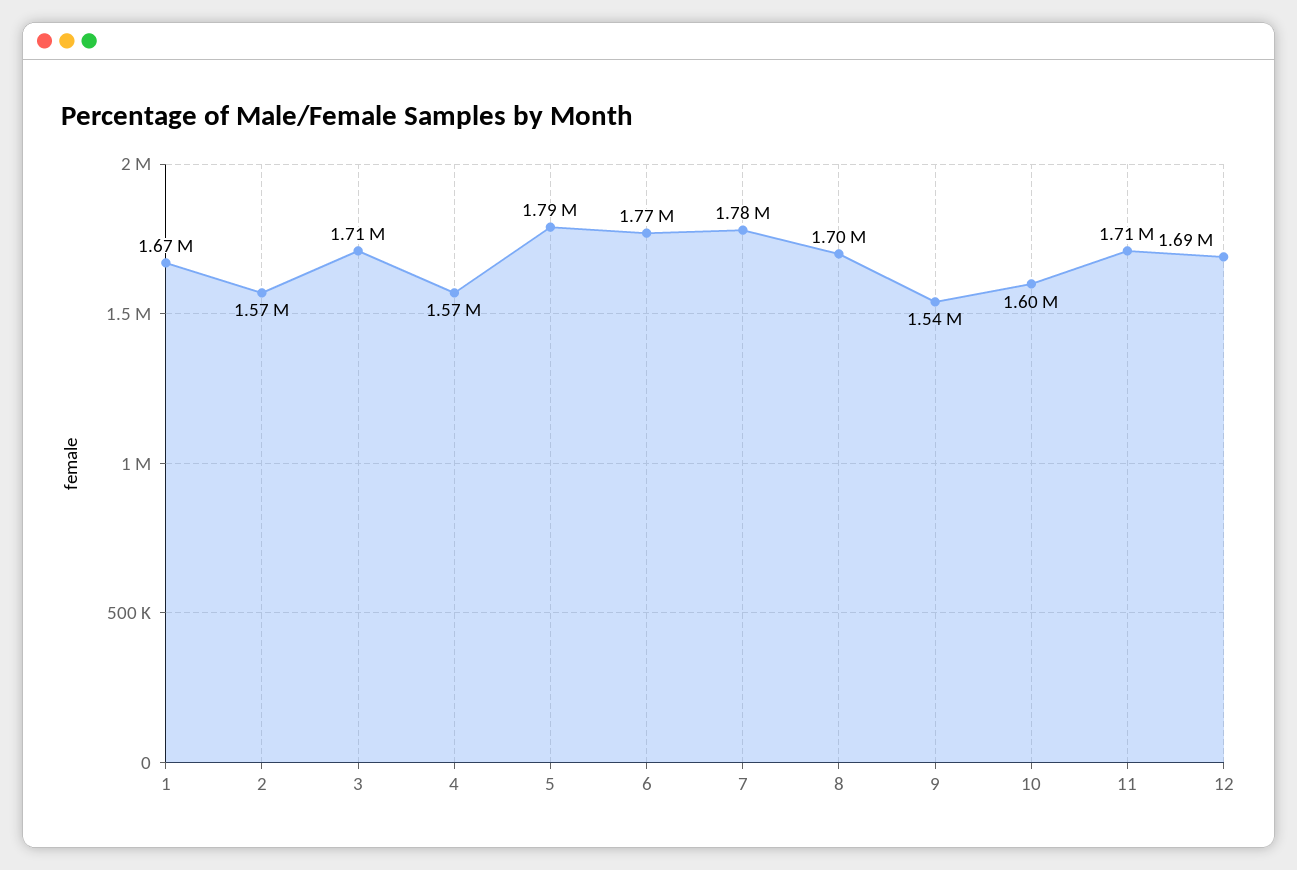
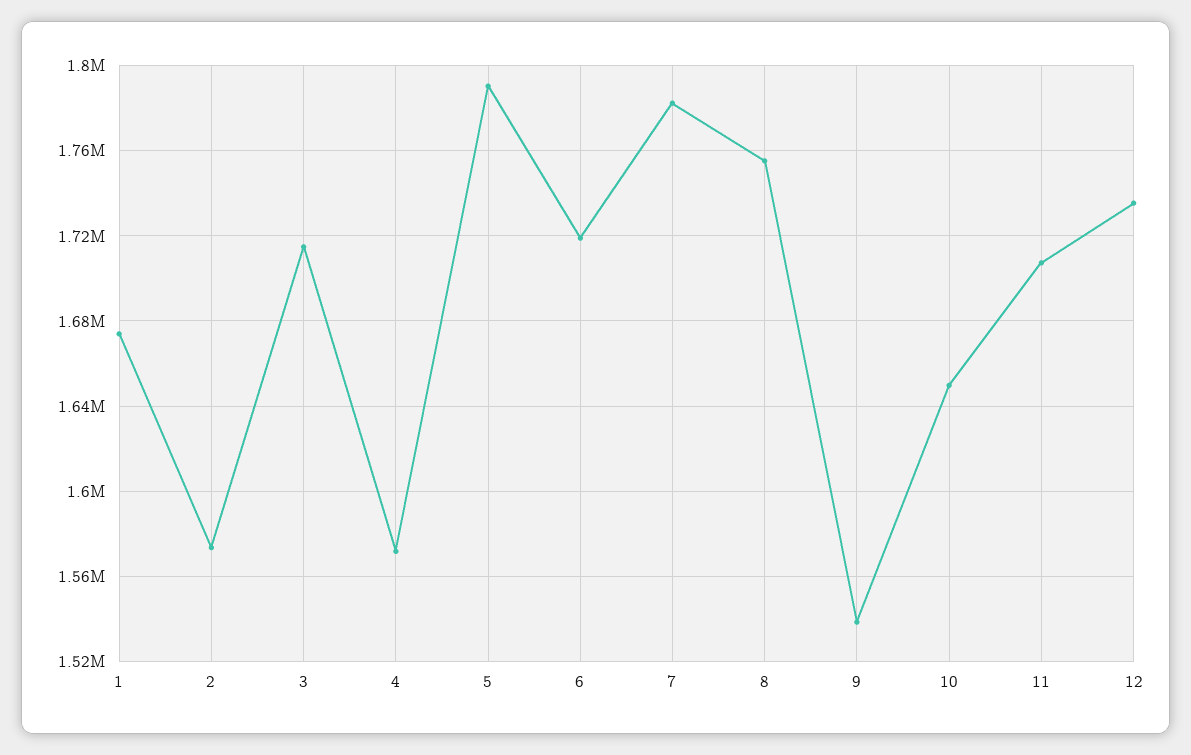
  {
    "1": 1670000,
    "2": 1570000,
    "3": 1710000,
    "4": 1570000,
    "5": 1790000,
-   "6": 1770000,
+   "6": 1720000,
    "7": 1780000,
-   "8": 1700000,
+   "8": 1755000,
    "9": 1540000,
-   "10": 1600000,
+   "10": 1650000,
    "11": 1710000,
-   "12": 1690000
+   "12": 1735000
  }

